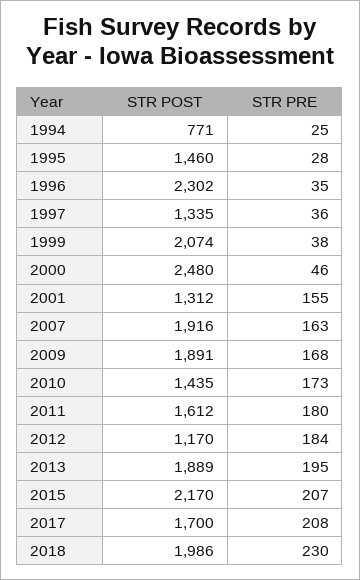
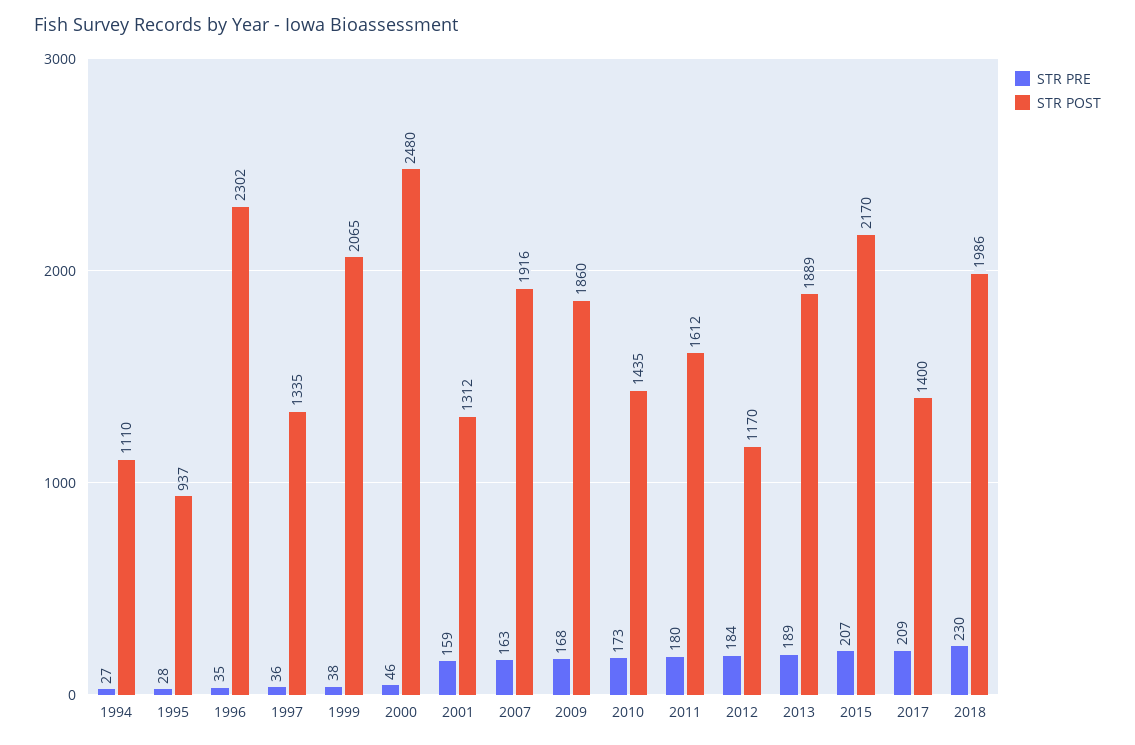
  {
    "STR POST": {
-     "1994": 771,
+     "1994": 1110,
-     "1995": 1460,
+     "1995": 937,
      "1996": 2302,
      "1997": 1335,
-     "1999": 2074,
+     "1999": 2065,
      "2000": 2480,
      "2001": 1312,
      "2007": 1916,
-     "2009": 1891,
+     "2009": 1860,
      "2010": 1435,
      "2011": 1612,
      "2012": 1170,
      "2013": 1889,
      "2015": 2170,
-     "2017": 1700,
+     "2017": 1400,
      "2018": 1986
    },
    "STR PRE": {
-     "1994": 25,
+     "1994": 27,
      "1995": 28,
      "1996": 35,
      "1997": 36,
      "1999": 38,
      "2000": 46,
-     "2001": 155,
+     "2001": 159,
      "2007": 163,
      "2009": 168,
      "2010": 173,
      "2011": 180,
      "2012": 184,
-     "2013": 195,
+     "2013": 189,
      "2015": 207,
-     "2017": 208,
+     "2017": 209,
      "2018": 230
    }
  }

